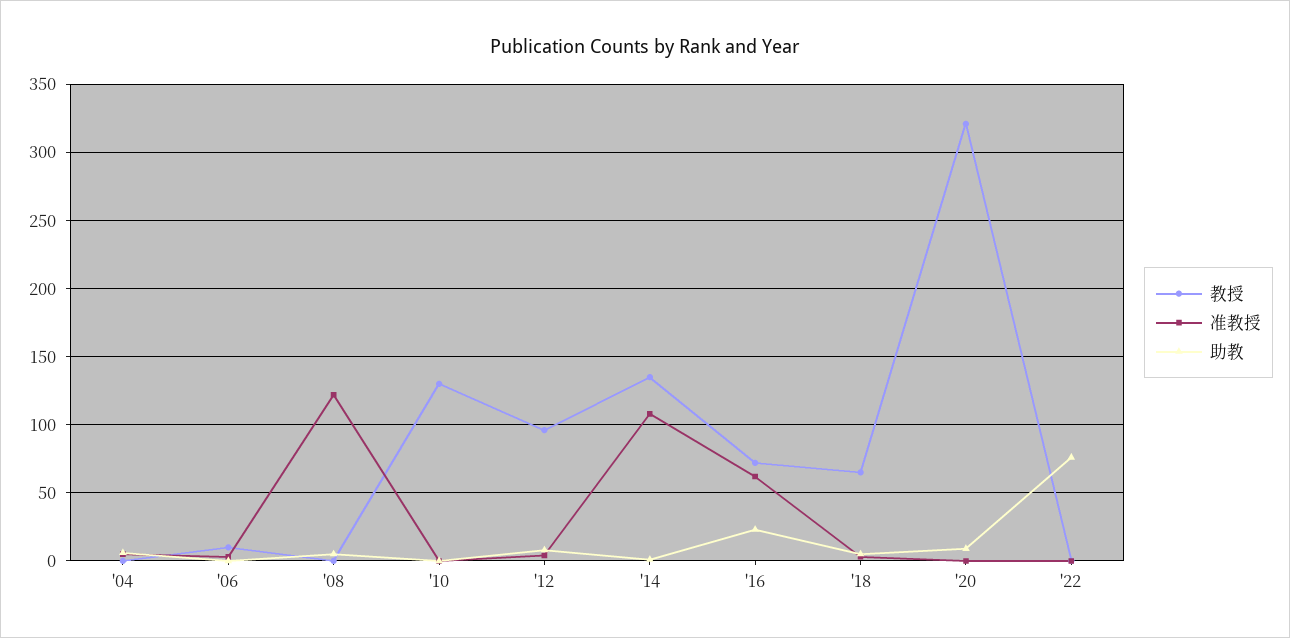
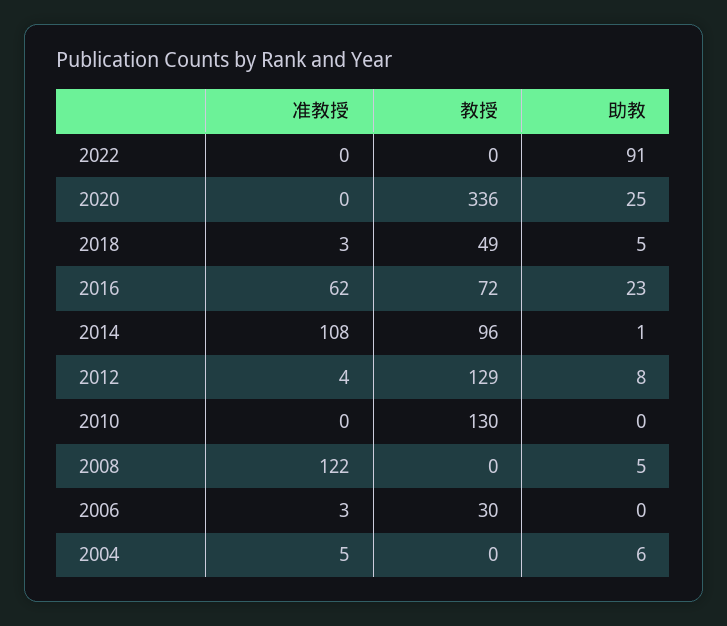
  {
    "教授": {
      "'04": 0,
-     "'06": 10,
+     "'06": 30,
      "'08": 0,
      "'10": 130,
-     "'12": 95,
+     "'12": 129,
-     "'14": 135,
+     "'14": 96,
      "'16": 72,
-     "'18": 65,
+     "'18": 49,
-     "'20": 320,
+     "'20": 336,
      "'22": 0
    },
    "准教授": {
      "'04": 5,
      "'06": 3,
      "'08": 122,
      "'10": 0,
      "'12": 4,
      "'14": 108,
      "'16": 62,
      "'18": 3,
      "'20": 0,
      "'22": 0
    },
    "助教": {
      "'04": 6,
      "'06": 0,
      "'08": 5,
      "'10": 0,
      "'12": 8,
      "'14": 1,
      "'16": 23,
      "'18": 5,
-     "'20": 10,
+     "'20": 25,
-     "'22": 75
+     "'22": 91
    }
  }

